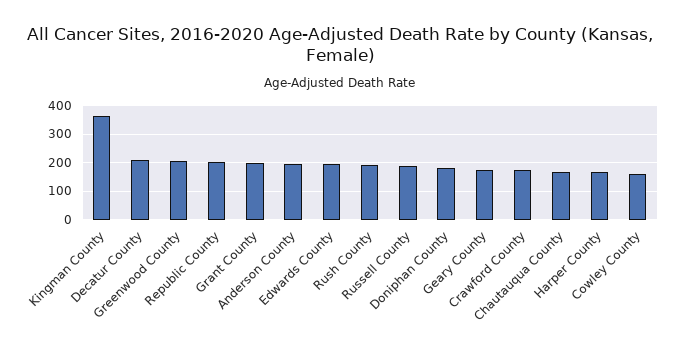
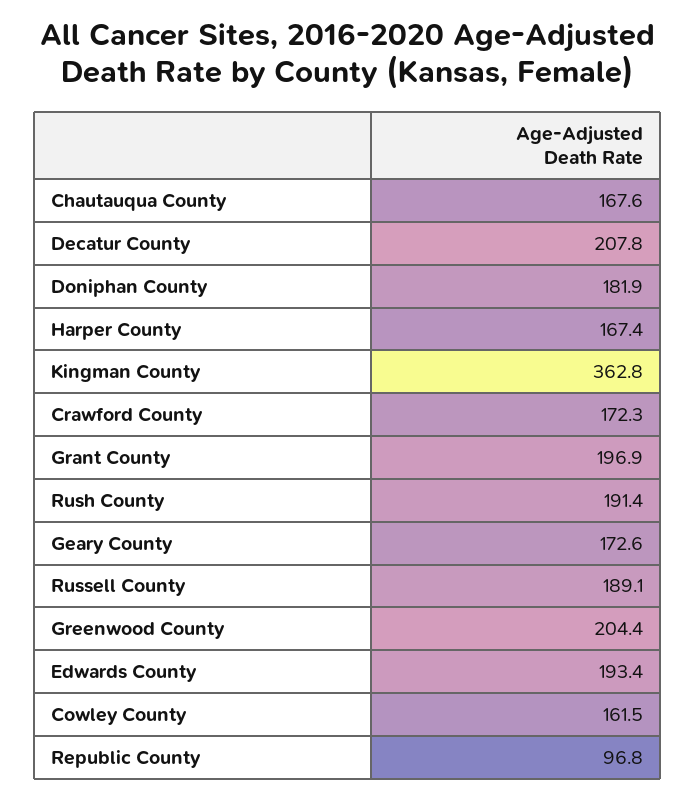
  {
    "Kingman County": 362.8,
    "Decatur County": 207.8,
    "Greenwood County": 204.4,
-   "Republic County": 200,
+   "Republic County": 96.8,
    "Grant County": 196.9,
-   "Anderson County": 200,
    "Edwards County": 193.4,
    "Rush County": 191.4,
    "Russell County": 189.1,
    "Doniphan County": 181.9,
    "Geary County": 172.6,
    "Crawford County": 172.3,
    "Chautauqua County": 167.6,
    "Harper County": 167.4,
    "Cowley County": 161.5
  }

